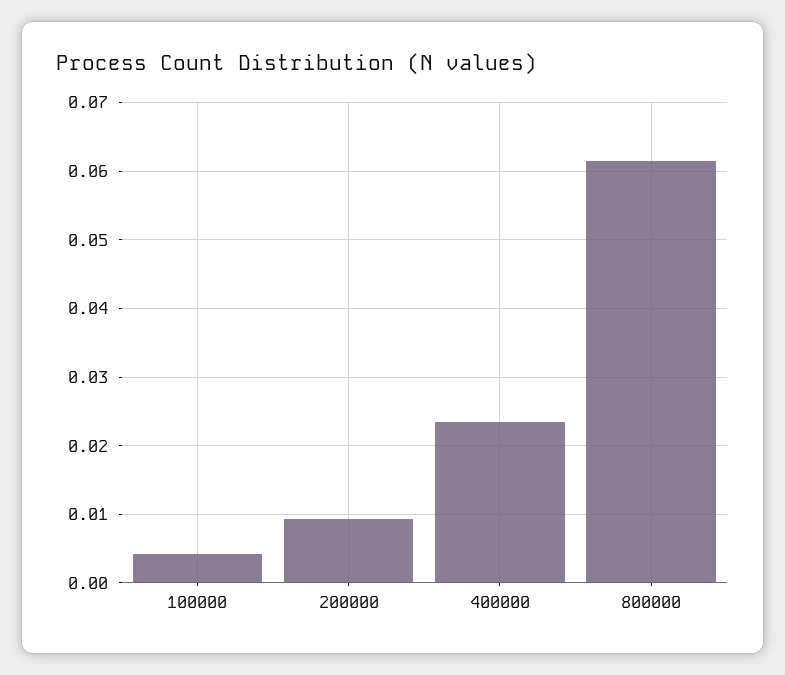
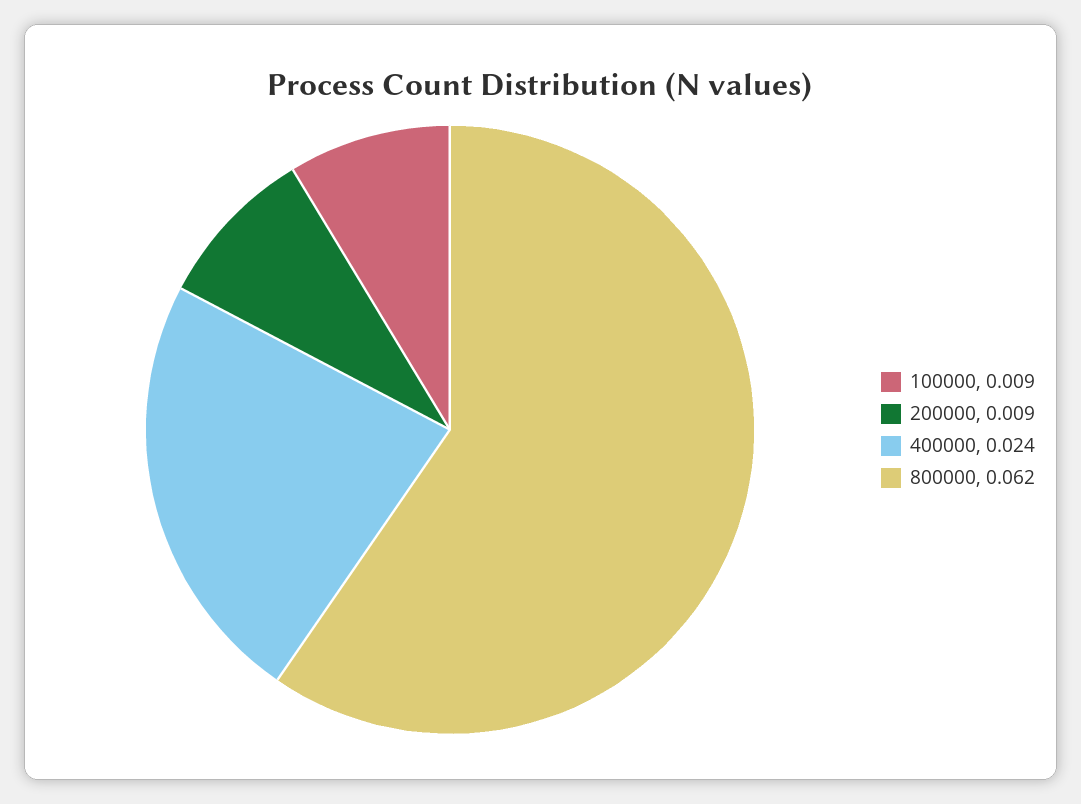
  {
-   "100000": 0.004,
+   "100000": 0.009,
    "200000": 0.009,
    "400000": 0.024,
    "800000": 0.062
  }

